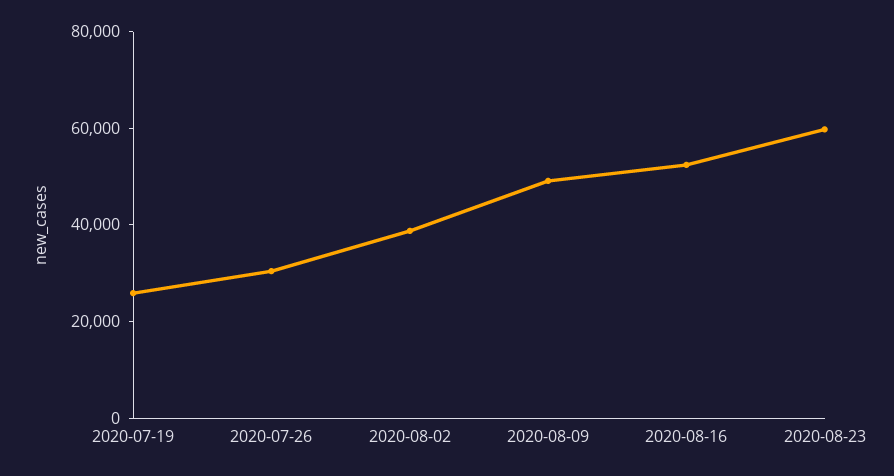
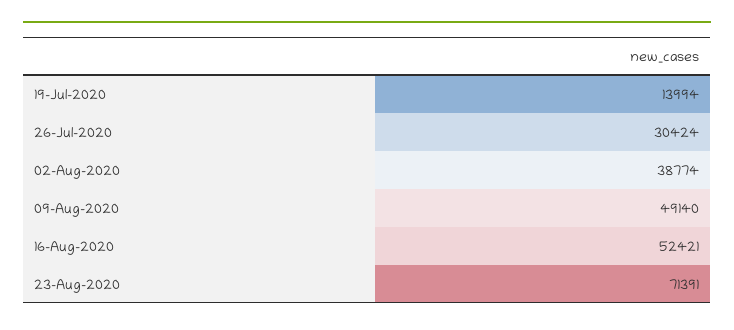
  {
-   "2020-07-19": 25000,
+   "2020-07-19": 13994,
    "2020-07-26": 30424,
    "2020-08-02": 38774,
    "2020-08-09": 49140,
    "2020-08-16": 52421,
-   "2020-08-23": 60000
+   "2020-08-23": 71391
  }

